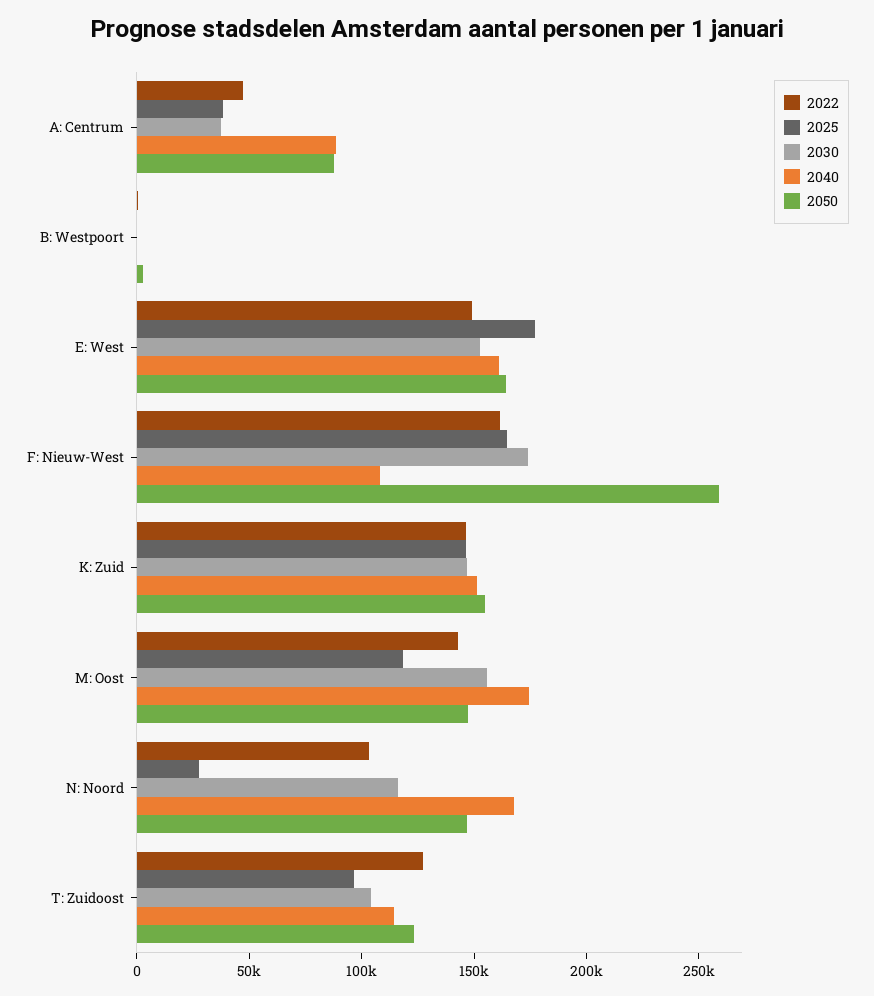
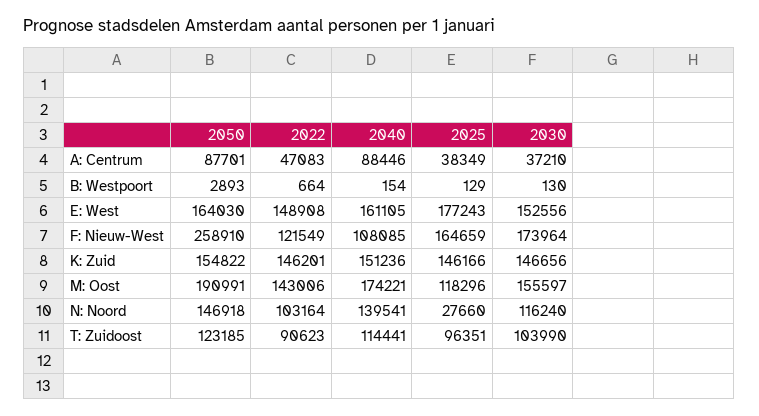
  {
    "2022": {
      "A: Centrum": 47083,
      "B: Westpoort": 664,
      "E: West": 148908,
-     "F: Nieuw-West": 160000,
+     "F: Nieuw-West": 121549,
      "K: Zuid": 146201,
      "M: Oost": 143006,
      "N: Noord": 103164,
-     "T: Zuidoost": 130000
+     "T: Zuidoost": 90623
    },
    "2025": {
      "A: Centrum": 38349,
      "B: Westpoort": 129,
      "E: West": 177243,
      "F: Nieuw-West": 164659,
      "K: Zuid": 146166,
      "M: Oost": 118296,
      "N: Noord": 27660,
      "T: Zuidoost": 96351
    },
    "2030": {
      "A: Centrum": 37210,
      "B: Westpoort": 130,
      "E: West": 152556,
      "F: Nieuw-West": 173964,
      "K: Zuid": 146656,
      "M: Oost": 155597,
      "N: Noord": 116240,
      "T: Zuidoost": 103990
    },
    "2040": {
      "A: Centrum": 88446,
      "B: Westpoort": 154,
      "E: West": 161105,
      "F: Nieuw-West": 108085,
      "K: Zuid": 151236,
      "M: Oost": 174221,
-     "N: Noord": 170000,
+     "N: Noord": 139541,
      "T: Zuidoost": 114441
    },
    "2050": {
      "A: Centrum": 87701,
      "B: Westpoort": 2893,
      "E: West": 164030,
      "F: Nieuw-West": 258910,
      "K: Zuid": 154822,
-     "M: Oost": 150000,
+     "M: Oost": 190991,
      "N: Noord": 146918,
      "T: Zuidoost": 123185
    }
  }

